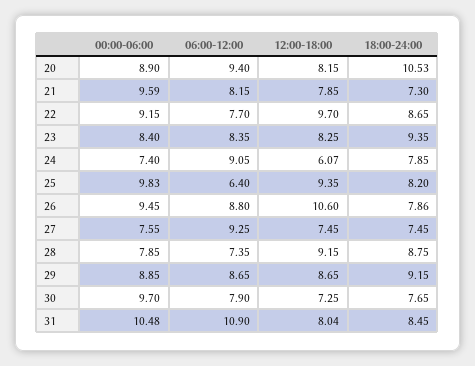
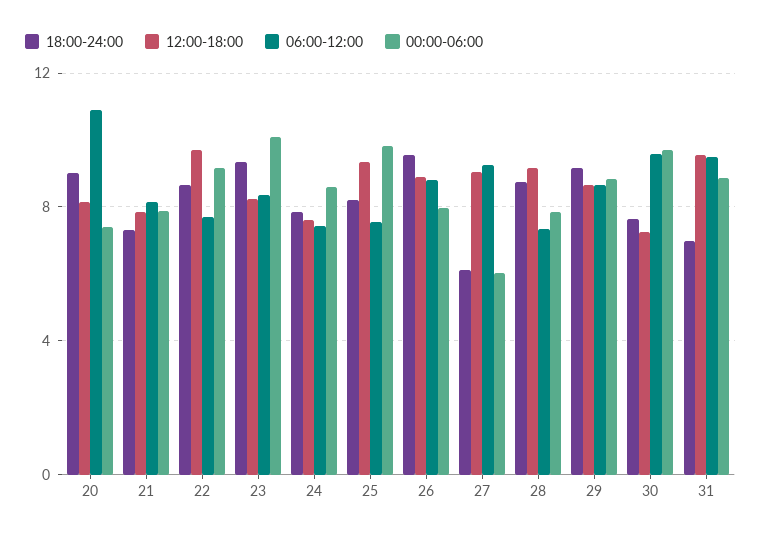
  {
    "00:00-06:00": {
-     "20": 8.9,
+     "20": 7.5,
-     "21": 9.59,
+     "21": 8,
      "22": 9.15,
-     "23": 8.4,
+     "23": 10,
-     "24": 7.4,
+     "24": 8.5,
      "25": 9.83,
-     "26": 9.45,
+     "26": 8,
-     "27": 7.55,
+     "27": 6,
      "28": 7.85,
      "29": 8.85,
      "30": 9.7,
-     "31": 10.48
+     "31": 9
    },
    "06:00-12:00": {
-     "20": 9.4,
+     "20": 11,
      "21": 8.15,
      "22": 7.7,
      "23": 8.35,
-     "24": 9.05,
+     "24": 7.5,
-     "25": 6.4,
+     "25": 7.5,
      "26": 8.8,
      "27": 9.25,
      "28": 7.35,
      "29": 8.65,
-     "30": 7.9,
+     "30": 9.5,
-     "31": 10.9
+     "31": 9.5
    },
    "12:00-18:00": {
      "20": 8.15,
      "21": 7.85,
      "22": 9.7,
      "23": 8.25,
-     "24": 6.07,
+     "24": 7.5,
      "25": 9.35,
-     "26": 10.6,
+     "26": 9,
-     "27": 7.45,
+     "27": 9,
      "28": 9.15,
      "29": 8.65,
      "30": 7.25,
-     "31": 8.04
+     "31": 9.5
    },
    "18:00-24:00": {
-     "20": 10.53,
+     "20": 9,
      "21": 7.3,
      "22": 8.65,
      "23": 9.35,
      "24": 7.85,
      "25": 8.2,
-     "26": 7.86,
+     "26": 9.5,
-     "27": 7.45,
+     "27": 6,
      "28": 8.75,
      "29": 9.15,
      "30": 7.65,
-     "31": 8.45
+     "31": 7
    }
  }

